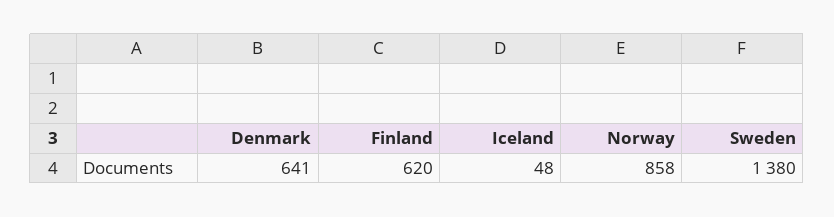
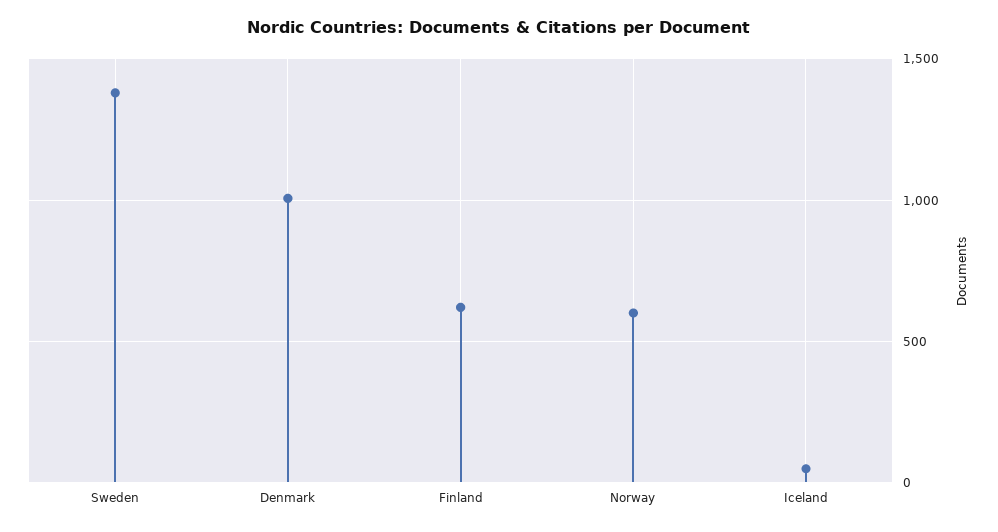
  {
-   "Denmark": 641,
+   "Denmark": 1000,
    "Finland": 620,
    "Iceland": 48,
-   "Norway": 858,
+   "Norway": 600,
    "Sweden": 1380
  }

